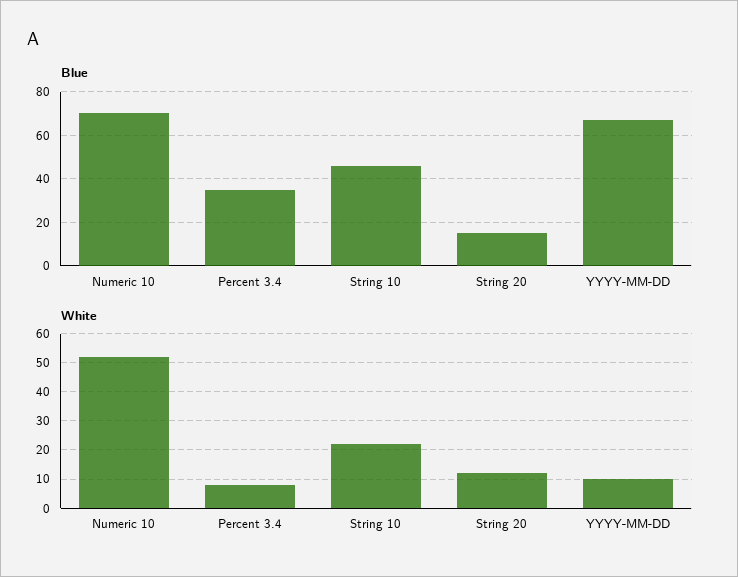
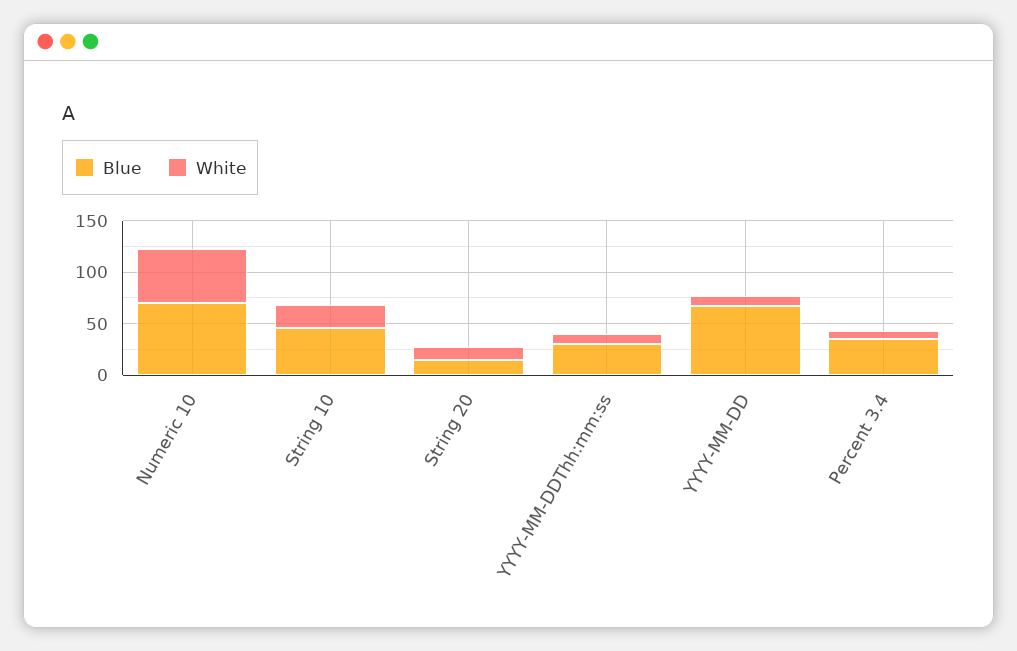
  {
    "Blue": {
      "Numeric 10": 70,
      "Percent 3.4": 35,
      "String 10": 45,
      "String 20": 15,
-     "YYYY-MM-DD": 65
+     "YYYY-MM-DD": 65,
+     "YYYY-MM-DDThh:mm:ss": 30
    },
    "White": {
      "Numeric 10": 50,
      "Percent 3.4": 10,
      "String 10": 20,
      "String 20": 10,
-     "YYYY-MM-DD": 10
+     "YYYY-MM-DD": 10,
+     "YYYY-MM-DDThh:mm:ss": 10
    }
  }

